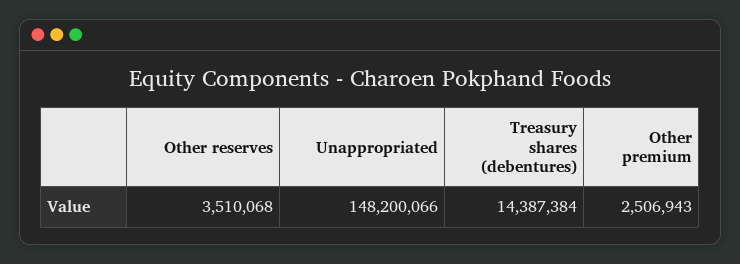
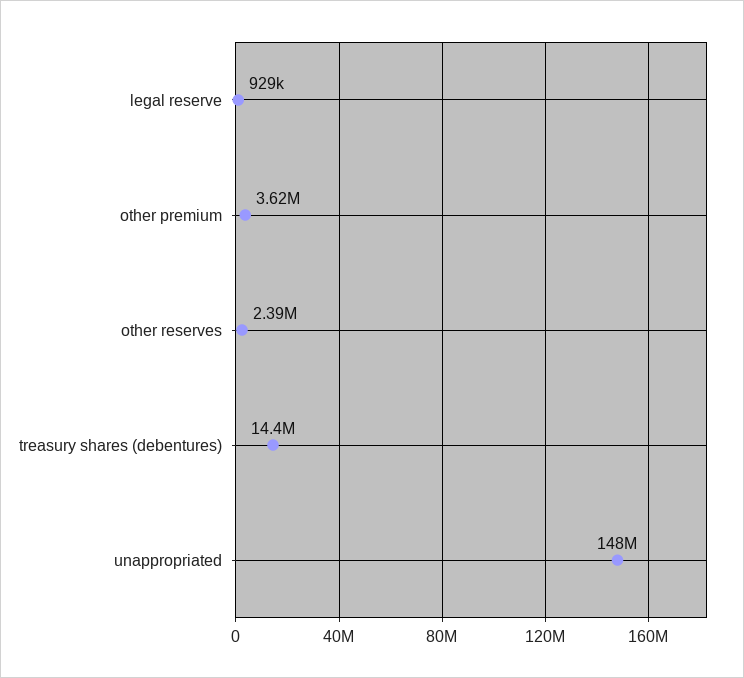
  {
-   "Other reserves": 3510068,
+   "Other reserves": 2390000,
    "Unappropriated": 148200066,
    "Treasury shares (debentures)": 14387384,
-   "Other premium": 2506943
+   "Other premium": 3620000,
+   "legal reserve": 929000
  }

